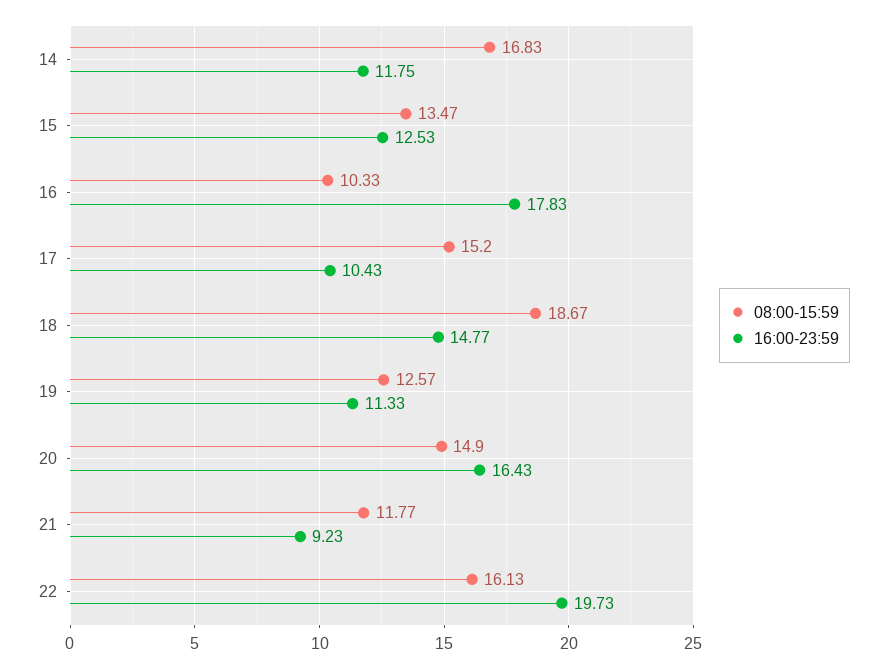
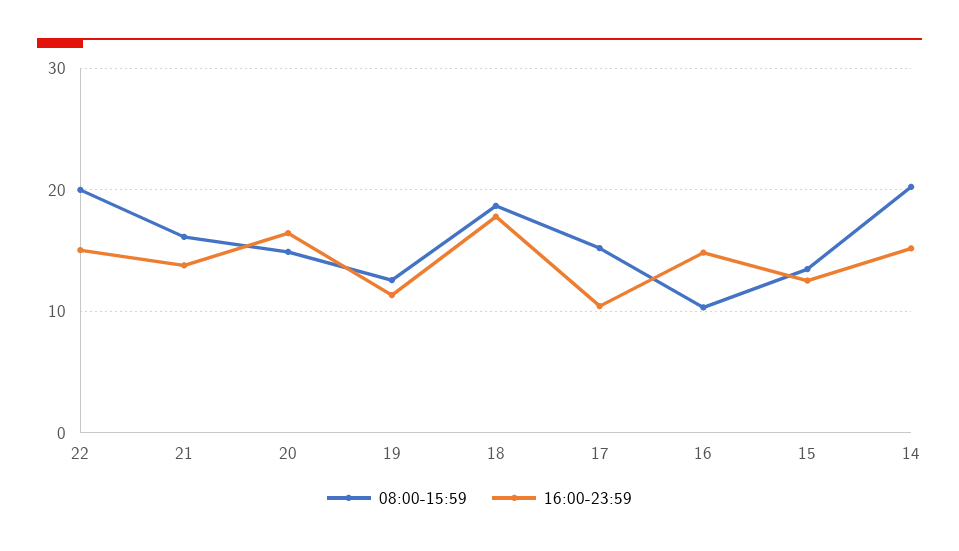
  {
    "08:00-15:59": {
-     "14": 16.83,
+     "14": 20,
      "15": 13.47,
      "16": 10.33,
      "17": 15.2,
      "18": 18.67,
      "19": 12.57,
      "20": 14.9,
-     "21": 11.77,
+     "21": 16,
-     "22": 16.13
+     "22": 20
    },
    "16:00-23:59": {
-     "14": 11.75,
+     "14": 15,
      "15": 12.53,
-     "16": 17.83,
+     "16": 15,
      "17": 10.43,
-     "18": 14.77,
+     "18": 18,
      "19": 11.33,
      "20": 16.43,
-     "21": 9.23,
+     "21": 14,
-     "22": 19.73
+     "22": 15
    }
  }

